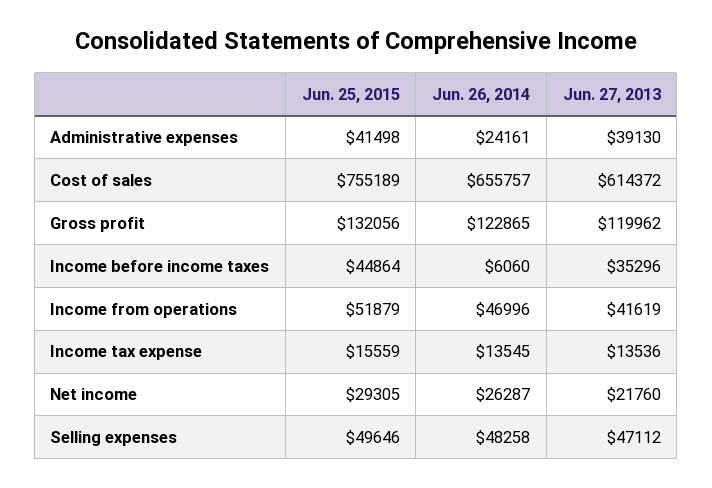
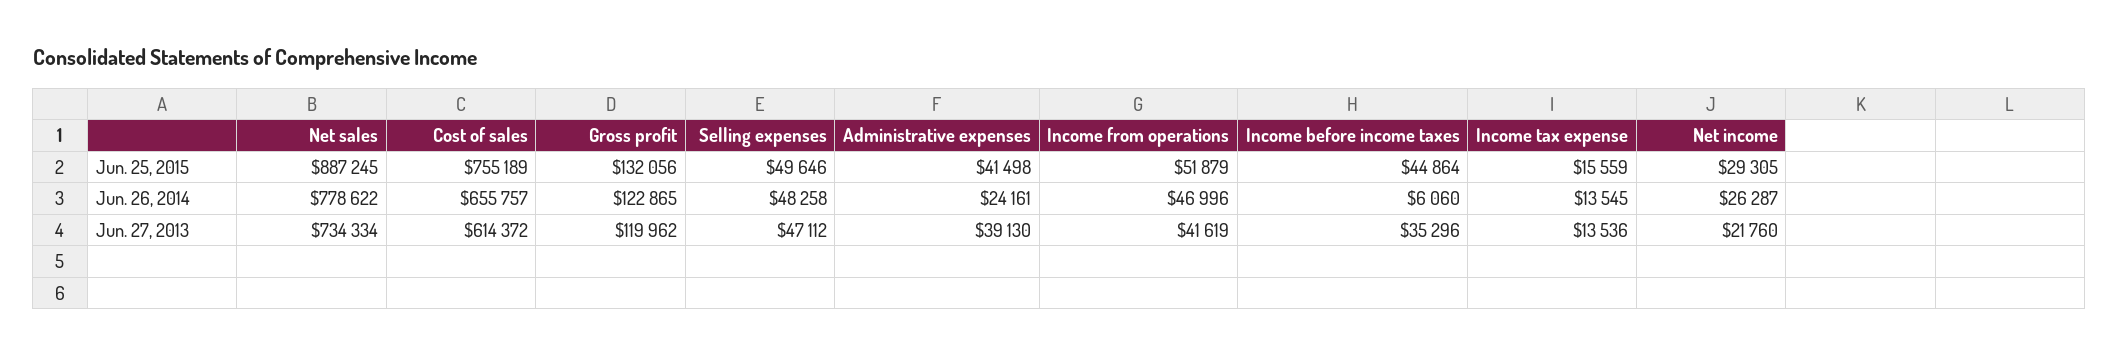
  {
    "Jun. 25, 2015": {
      "Administrative expenses": 41498,
      "Cost of sales": 755189,
      "Gross profit": 132056,
      "Income before income taxes": 44864,
      "Income from operations": 51879,
      "Income tax expense": 15559,
      "Net income": 29305,
-     "Selling expenses": 49646
+     "Selling expenses": 49646,
+     "Net sales": 887245
    },
    "Jun. 26, 2014": {
      "Administrative expenses": 24161,
      "Cost of sales": 655757,
      "Gross profit": 122865,
      "Income before income taxes": 6060,
      "Income from operations": 46996,
      "Income tax expense": 13545,
      "Net income": 26287,
-     "Selling expenses": 48258
+     "Selling expenses": 48258,
+     "Net sales": 778622
    },
    "Jun. 27, 2013": {
      "Administrative expenses": 39130,
      "Cost of sales": 614372,
      "Gross profit": 119962,
      "Income before income taxes": 35296,
      "Income from operations": 41619,
      "Income tax expense": 13536,
      "Net income": 21760,
-     "Selling expenses": 47112
+     "Selling expenses": 47112,
+     "Net sales": 734334
    }
  }

